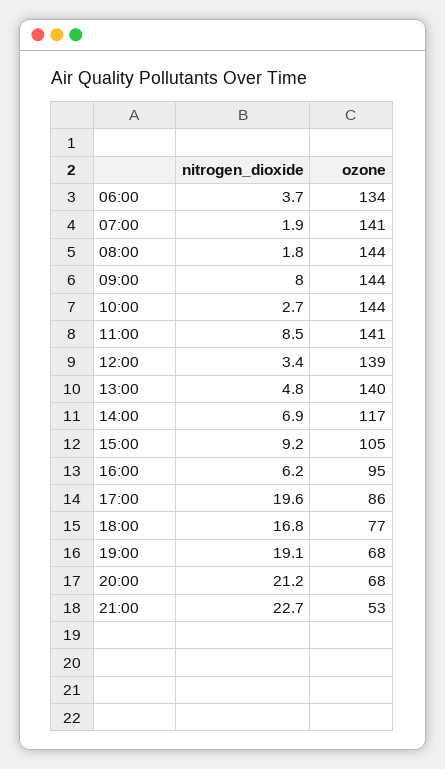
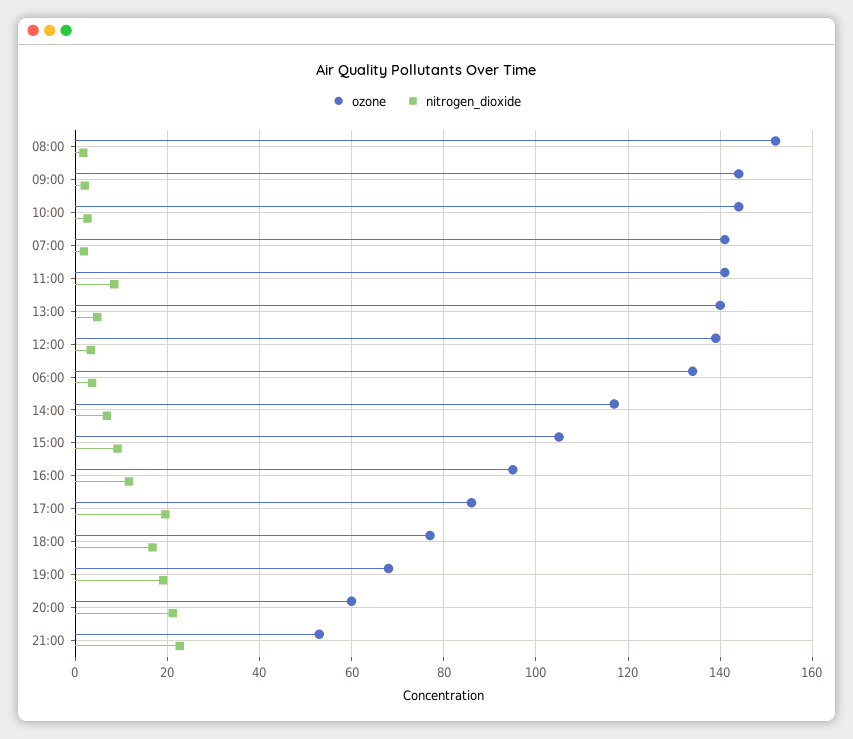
  {
    "nitrogen_dioxide": {
      "06:00": 3.7,
      "07:00": 1.9,
      "08:00": 1.8,
-     "09:00": 8,
+     "09:00": 2,
      "10:00": 2.7,
      "11:00": 8.5,
      "12:00": 3.4,
      "13:00": 4.8,
      "14:00": 6.9,
      "15:00": 9.2,
-     "16:00": 6.2,
+     "16:00": 12,
      "17:00": 19.6,
      "18:00": 16.8,
      "19:00": 19.1,
      "20:00": 21.2,
      "21:00": 22.7
    },
    "ozone": {
      "06:00": 134,
      "07:00": 141,
-     "08:00": 144,
+     "08:00": 152,
      "09:00": 144,
      "10:00": 144,
      "11:00": 141,
      "12:00": 139,
      "13:00": 140,
      "14:00": 117,
      "15:00": 105,
      "16:00": 95,
      "17:00": 86,
      "18:00": 77,
      "19:00": 68,
-     "20:00": 68,
+     "20:00": 60,
      "21:00": 53
    }
  }

